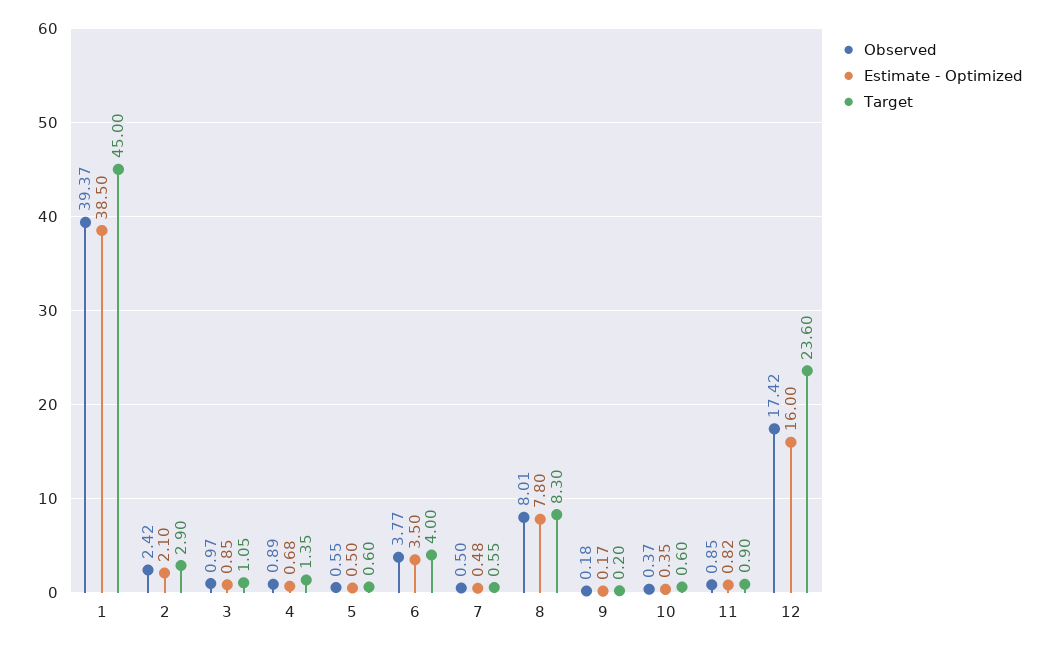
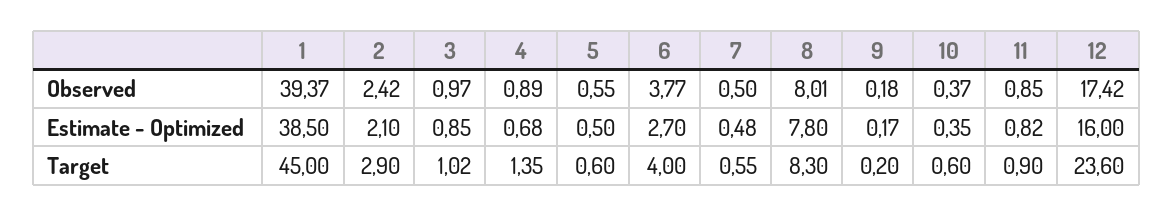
  {
    "Observed": {
      "1": 39.37,
      "2": 2.42,
      "3": 0.97,
      "4": 0.89,
      "5": 0.55,
      "6": 3.77,
      "7": 0.5,
      "8": 8.01,
      "9": 0.18,
      "10": 0.37,
      "11": 0.85,
      "12": 17.42
    },
    "Estimate - Optimized": {
      "1": 38.5,
      "2": 2.1,
      "3": 0.85,
      "4": 0.68,
      "5": 0.5,
-     "6": 3.5,
+     "6": 2.7,
      "7": 0.48,
      "8": 7.8,
      "9": 0.17,
      "10": 0.35,
      "11": 0.82,
      "12": 16
    },
    "Target": {
      "1": 45,
      "2": 2.9,
-     "3": 1.05,
+     "3": 1.02,
      "4": 1.35,
      "5": 0.6,
      "6": 4,
      "7": 0.55,
      "8": 8.3,
      "9": 0.2,
      "10": 0.6,
      "11": 0.9,
      "12": 23.6
    }
  }

